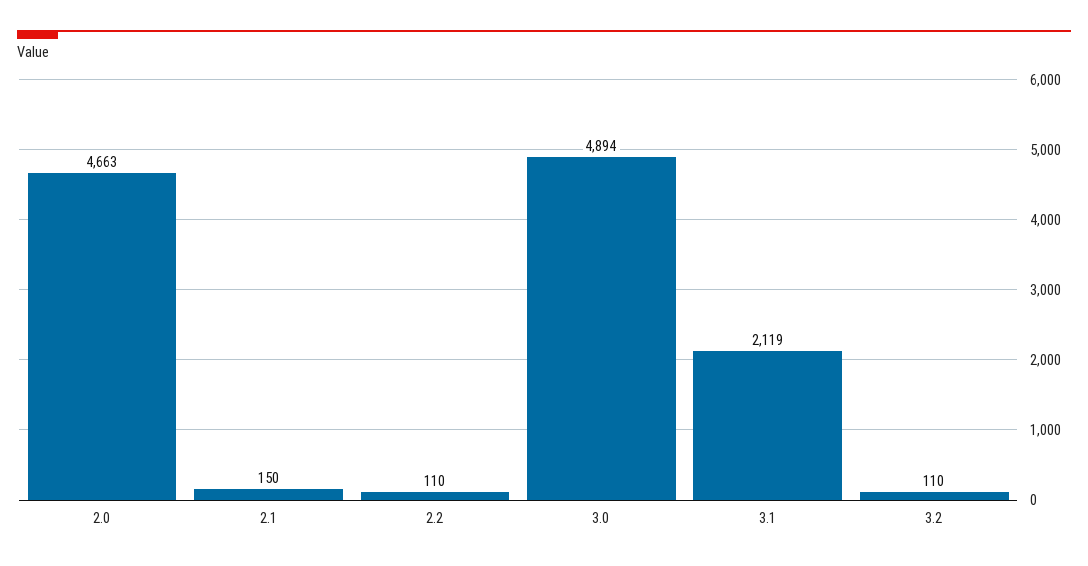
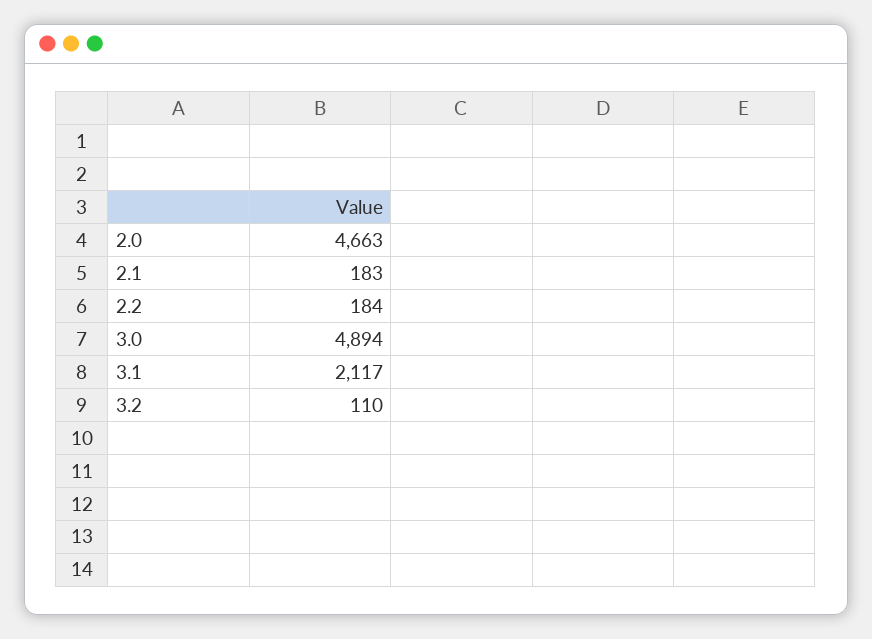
  {
    "2.0": 4663,
-   "2.1": 150,
+   "2.1": 183,
-   "2.2": 110,
+   "2.2": 184,
    "3.0": 4894,
-   "3.1": 2119,
+   "3.1": 2117,
    "3.2": 110
  }

